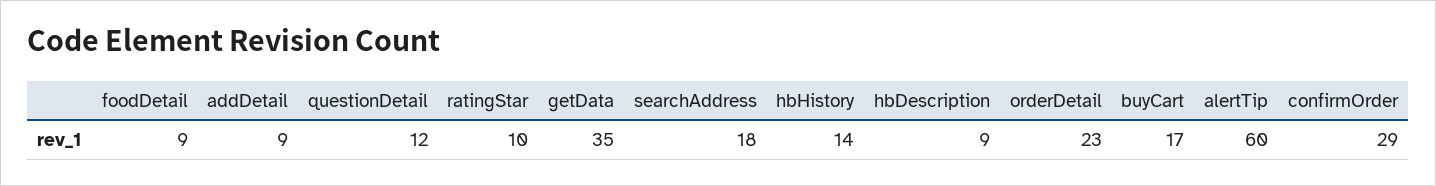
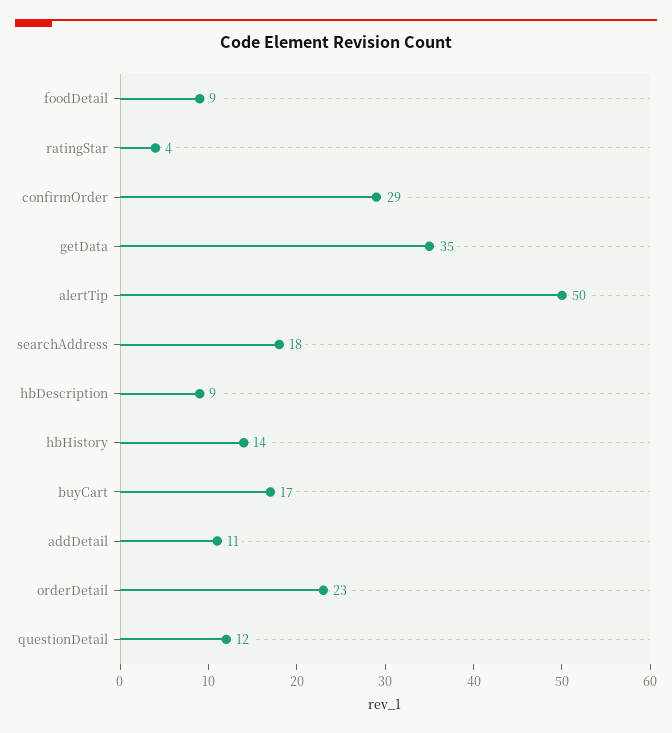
  {
    "foodDetail": 9,
-   "addDetail": 9,
+   "addDetail": 11,
    "questionDetail": 12,
-   "ratingStar": 10,
+   "ratingStar": 4,
    "getData": 35,
    "searchAddress": 18,
    "hbHistory": 14,
    "hbDescription": 9,
    "orderDetail": 23,
    "buyCart": 17,
-   "alertTip": 60,
+   "alertTip": 50,
    "confirmOrder": 29
  }

